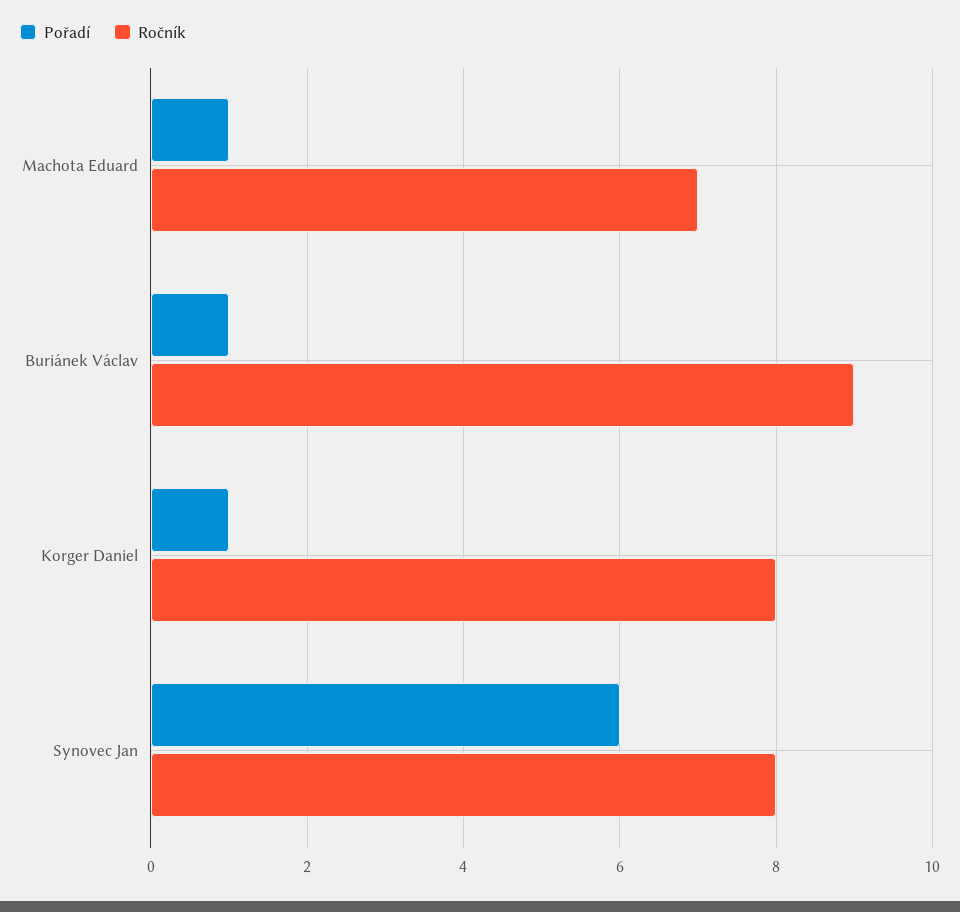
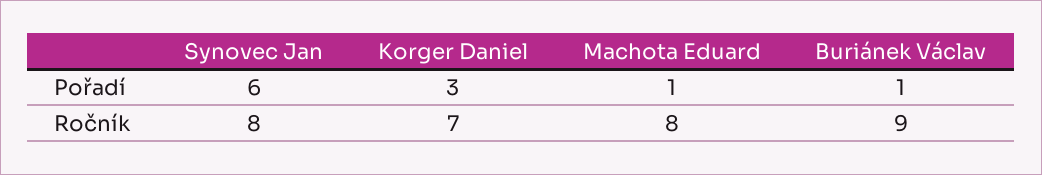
  {
    "Pořadí": {
      "Machota Eduard": 1,
      "Buriánek Václav": 1,
-     "Korger Daniel": 1,
+     "Korger Daniel": 3,
      "Synovec Jan": 6
    },
    "Ročník": {
-     "Machota Eduard": 7,
+     "Machota Eduard": 8,
      "Buriánek Václav": 9,
-     "Korger Daniel": 8,
+     "Korger Daniel": 7,
      "Synovec Jan": 8
    }
  }

